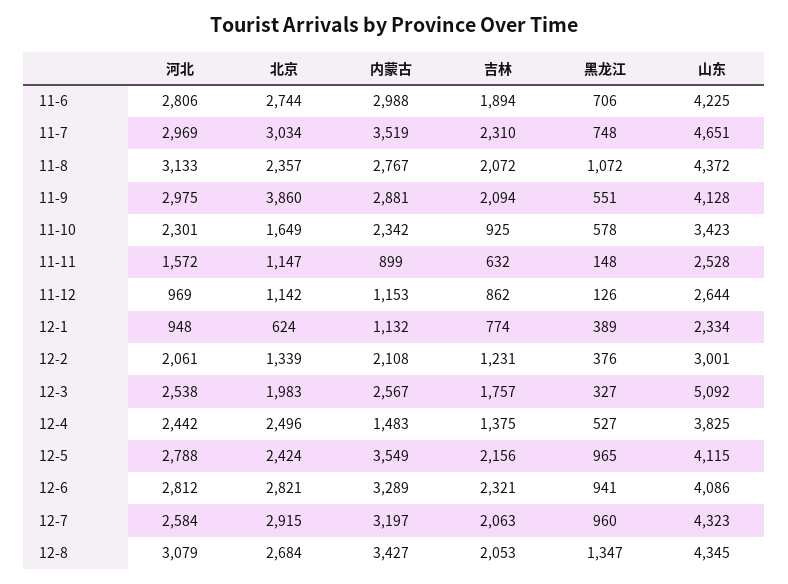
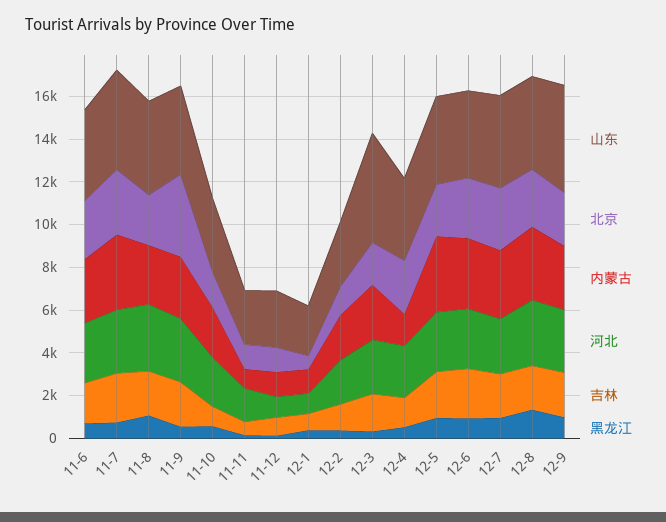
  {
    "河北": {
      "11-6": 2806,
      "11-7": 2969,
      "11-8": 3133,
      "11-9": 2975,
      "11-10": 2301,
      "11-11": 1572,
      "11-12": 969,
      "12-1": 948,
      "12-2": 2061,
      "12-3": 2538,
      "12-4": 2442,
      "12-5": 2788,
      "12-6": 2812,
      "12-7": 2584,
-     "12-8": 3079
+     "12-8": 3079,
+     "12-9": 3000
    },
    "北京": {
      "11-6": 2744,
      "11-7": 3034,
      "11-8": 2357,
      "11-9": 3860,
      "11-10": 1649,
      "11-11": 1147,
      "11-12": 1142,
      "12-1": 624,
      "12-2": 1339,
      "12-3": 1983,
      "12-4": 2496,
      "12-5": 2424,
      "12-6": 2821,
      "12-7": 2915,
-     "12-8": 2684
+     "12-8": 2684,
+     "12-9": 2500
    },
    "内蒙古": {
      "11-6": 2988,
      "11-7": 3519,
      "11-8": 2767,
      "11-9": 2881,
      "11-10": 2342,
      "11-11": 899,
      "11-12": 1153,
      "12-1": 1132,
      "12-2": 2108,
      "12-3": 2567,
      "12-4": 1483,
      "12-5": 3549,
      "12-6": 3289,
      "12-7": 3197,
-     "12-8": 3427
+     "12-8": 3427,
+     "12-9": 3000
    },
    "吉林": {
      "11-6": 1894,
      "11-7": 2310,
      "11-8": 2072,
      "11-9": 2094,
      "11-10": 925,
      "11-11": 632,
      "11-12": 862,
      "12-1": 774,
      "12-2": 1231,
      "12-3": 1757,
      "12-4": 1375,
      "12-5": 2156,
      "12-6": 2321,
      "12-7": 2063,
-     "12-8": 2053
+     "12-8": 2053,
+     "12-9": 2000
    },
    "黑龙江": {
      "11-6": 706,
      "11-7": 748,
      "11-8": 1072,
      "11-9": 551,
      "11-10": 578,
      "11-11": 148,
      "11-12": 126,
      "12-1": 389,
      "12-2": 376,
      "12-3": 327,
      "12-4": 527,
      "12-5": 965,
      "12-6": 941,
      "12-7": 960,
-     "12-8": 1347
+     "12-8": 1347,
+     "12-9": 1000
    },
    "山东": {
      "11-6": 4225,
      "11-7": 4651,
      "11-8": 4372,
      "11-9": 4128,
      "11-10": 3423,
      "11-11": 2528,
      "11-12": 2644,
      "12-1": 2334,
      "12-2": 3001,
      "12-3": 5092,
      "12-4": 3825,
      "12-5": 4115,
      "12-6": 4086,
      "12-7": 4323,
-     "12-8": 4345
+     "12-8": 4345,
+     "12-9": 5000
    }
  }

